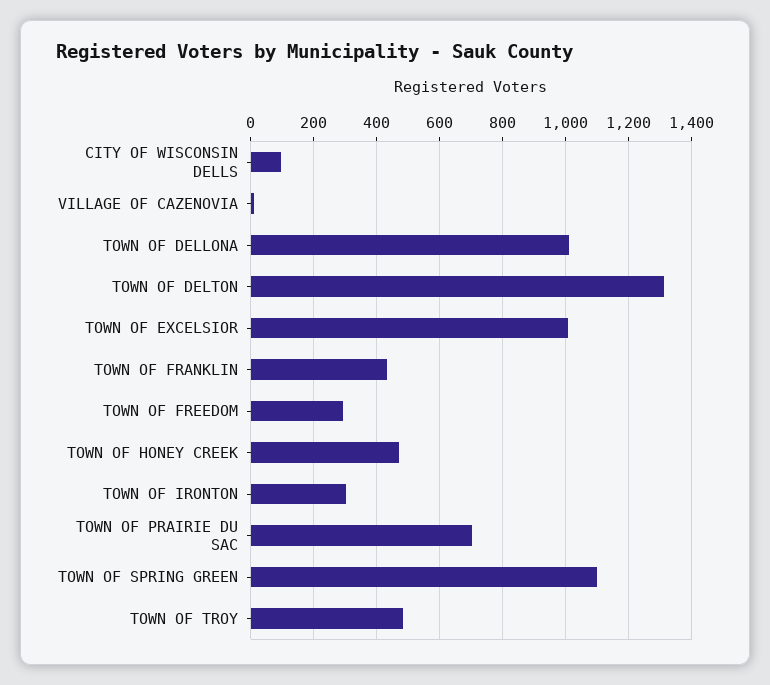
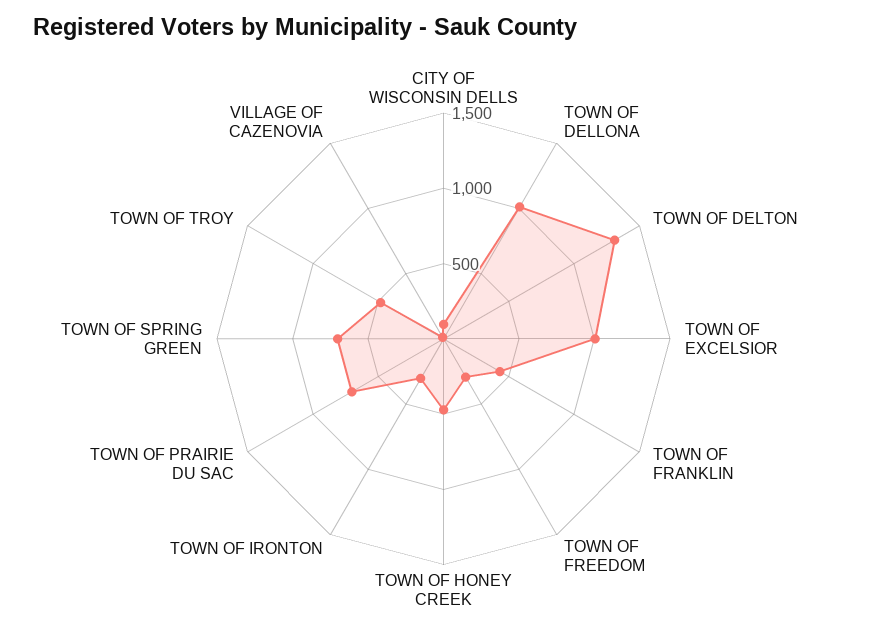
  {
    "CITY OF WISCONSIN DELLS": 100,
    "VILLAGE OF CAZENOVIA": 20,
    "TOWN OF DELLONA": 1020,
    "TOWN OF DELTON": 1320,
    "TOWN OF EXCELSIOR": 1000,
    "TOWN OF FRANKLIN": 440,
    "TOWN OF FREEDOM": 300,
    "TOWN OF HONEY CREEK": 480,
    "TOWN OF IRONTON": 300,
    "TOWN OF PRAIRIE DU SAC": 700,
-   "TOWN OF SPRING GREEN": 1100,
+   "TOWN OF SPRING GREEN": 700,
    "TOWN OF TROY": 480
  }

